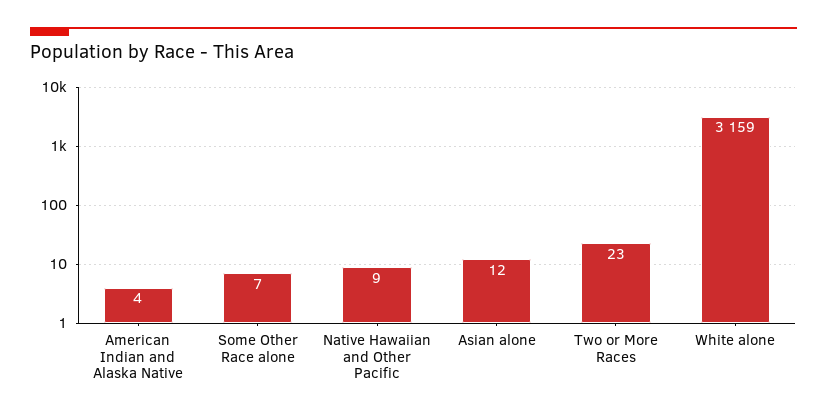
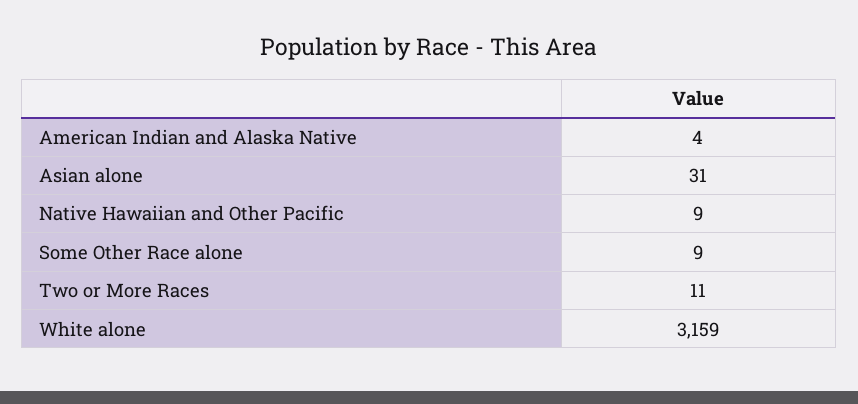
  {
    "American Indian and Alaska Native": 4,
-   "Some Other Race alone": 7,
+   "Some Other Race alone": 9,
    "Native Hawaiian and Other Pacific": 9,
-   "Asian alone": 12,
+   "Asian alone": 31,
-   "Two or More Races": 23,
+   "Two or More Races": 11,
    "White alone": 3159
  }

